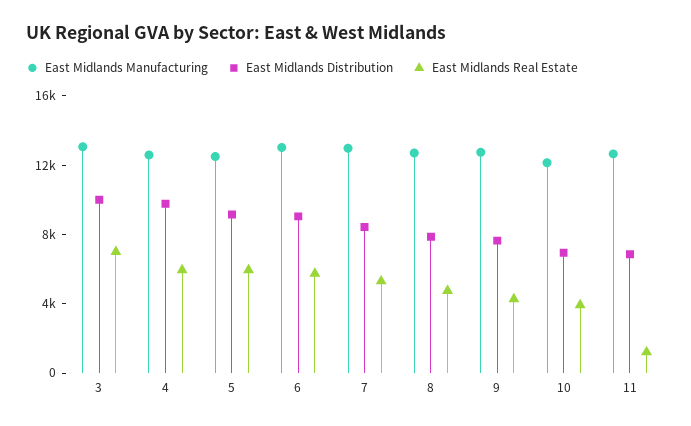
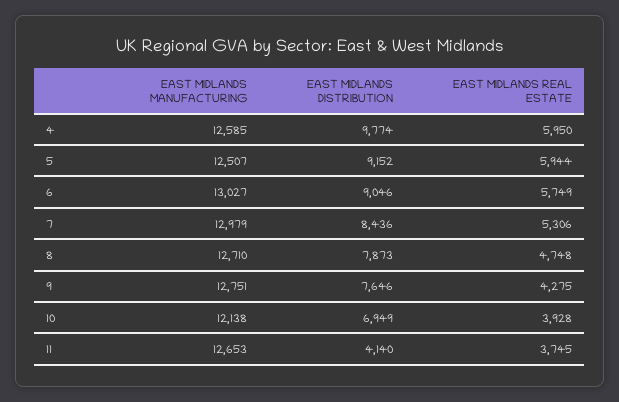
  {
    "East Midlands Manufacturing": {
-     "3": 13000,
      "4": 12585,
      "5": 12507,
      "6": 13027,
      "7": 12979,
      "8": 12710,
      "9": 12751,
      "10": 12138,
      "11": 12653
    },
    "East Midlands Distribution": {
-     "3": 10000,
      "4": 9774,
      "5": 9152,
      "6": 9046,
      "7": 8436,
      "8": 7873,
      "9": 7646,
      "10": 6949,
-     "11": 7000
+     "11": 4140
    },
    "East Midlands Real Estate": {
-     "3": 7000,
      "4": 5950,
      "5": 5944,
      "6": 5749,
      "7": 5306,
      "8": 4748,
      "9": 4275,
      "10": 3928,
-     "11": 1000
+     "11": 3745
    }
  }

